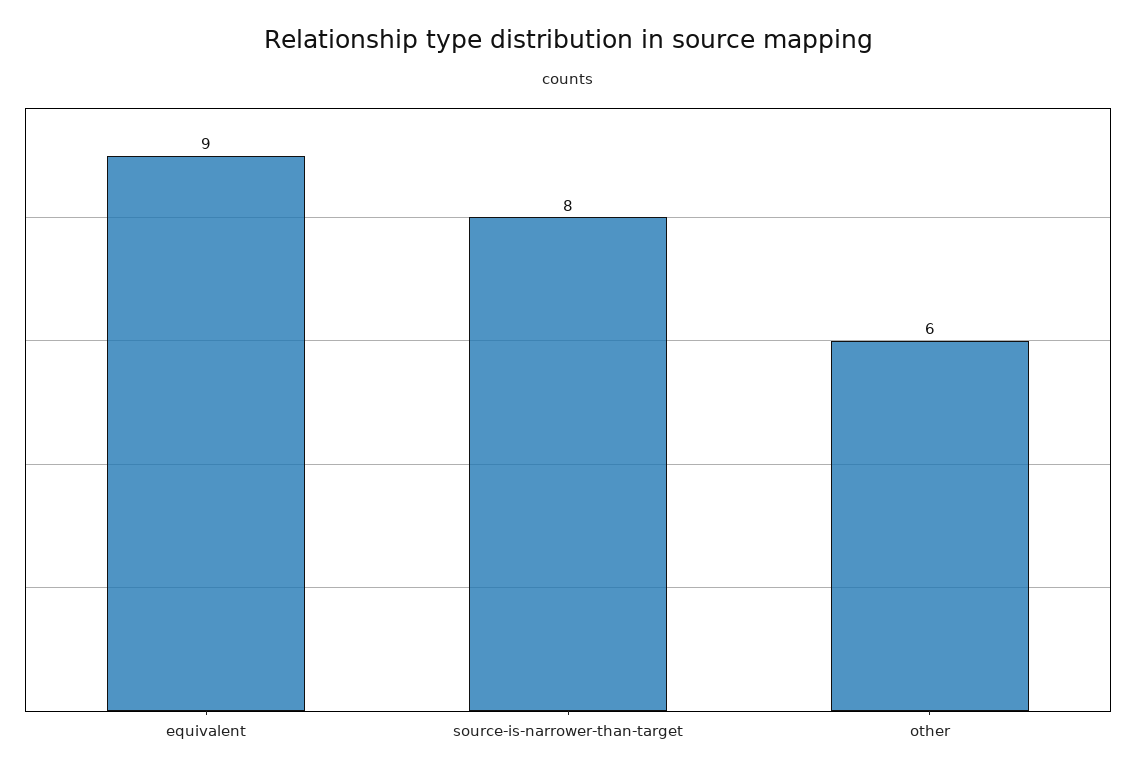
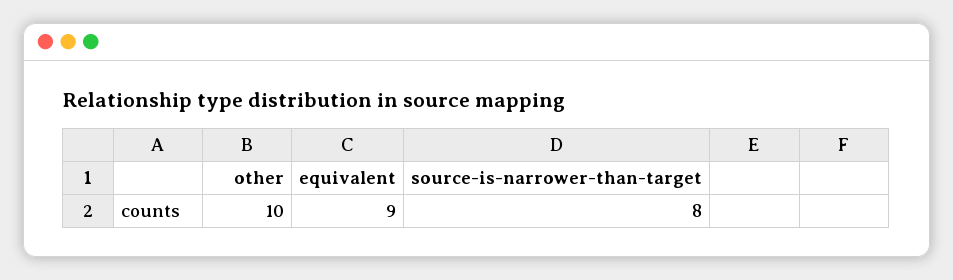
  {
    "equivalent": 9,
    "source-is-narrower-than-target": 8,
-   "other": 6
+   "other": 10
  }

